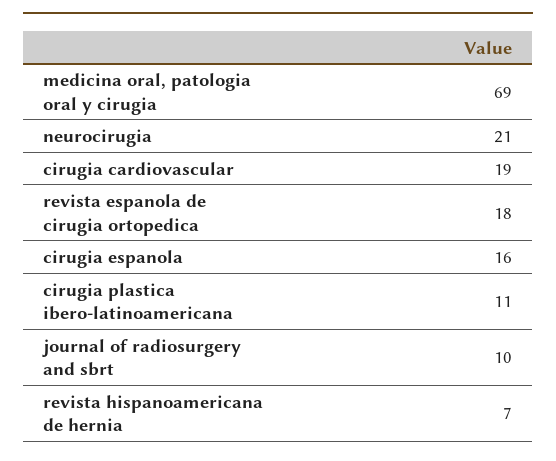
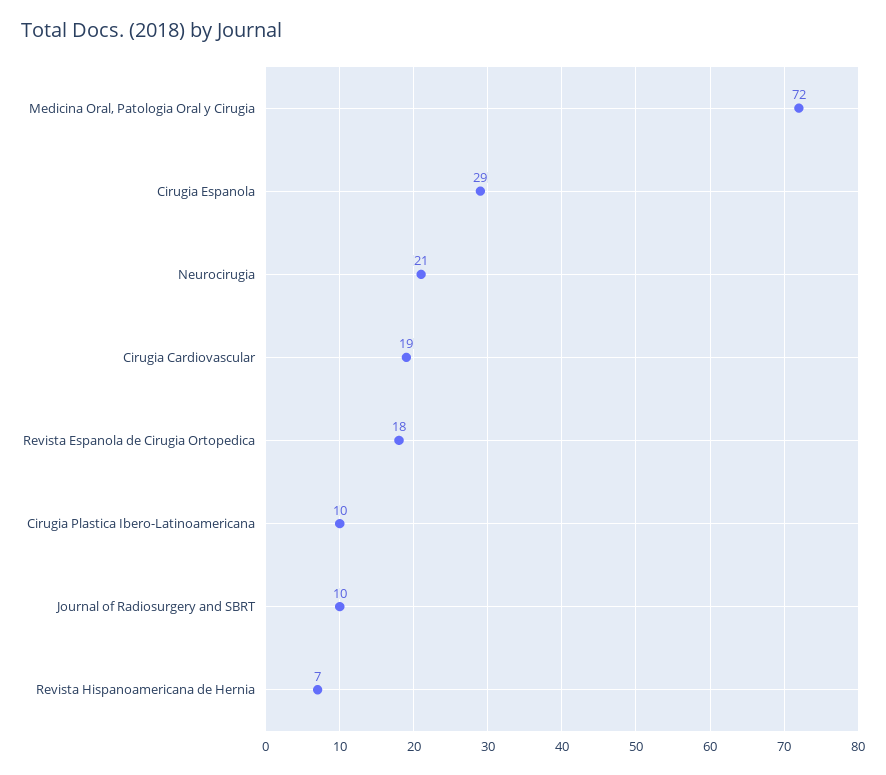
  {
-   "medicina oral, patologia oral y cirugia": 69,
+   "medicina oral, patologia oral y cirugia": 72,
    "neurocirugia": 21,
    "cirugia cardiovascular": 19,
    "revista espanola de cirugia ortopedica": 18,
-   "cirugia espanola": 16,
+   "cirugia espanola": 29,
-   "cirugia plastica ibero-latinoamericana": 11,
+   "cirugia plastica ibero-latinoamericana": 10,
    "journal of radiosurgery and sbrt": 10,
    "revista hispanoamericana de hernia": 7
  }

